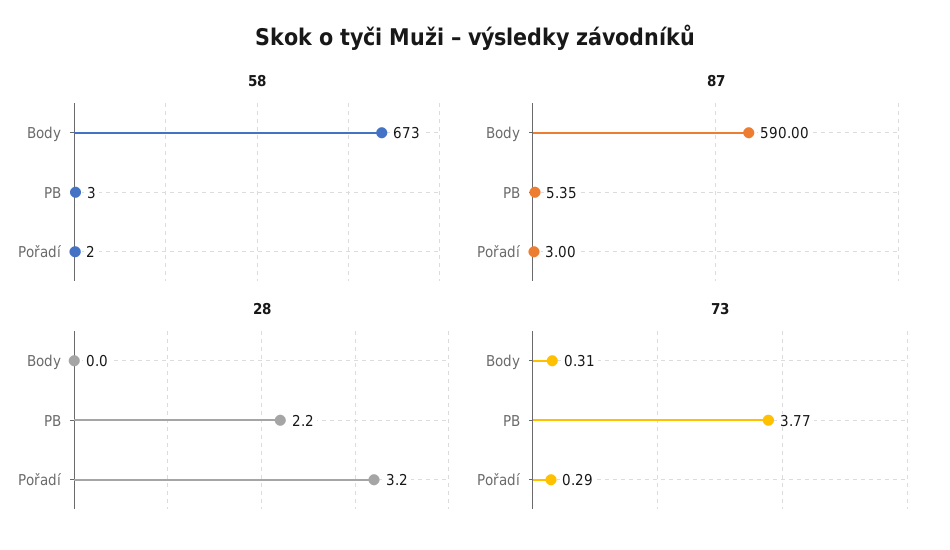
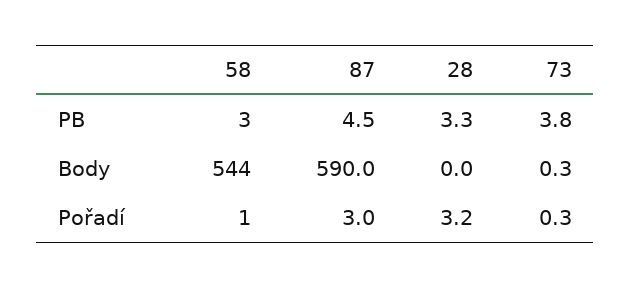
  {
    "58": {
-     "Body": 673,
+     "Body": 544,
      "PB": 3,
-     "Pořadí": 2
+     "Pořadí": 1
    },
    "87": {
      "Body": 590,
-     "PB": 5.35,
+     "PB": 4.5,
      "Pořadí": 3
    },
    "28": {
      "Body": 0,
-     "PB": 2.2,
+     "PB": 3.3,
      "Pořadí": 3.2
    },
    "73": {
      "Body": 0.31,
      "PB": 3.77,
      "Pořadí": 0.29
    }
  }

